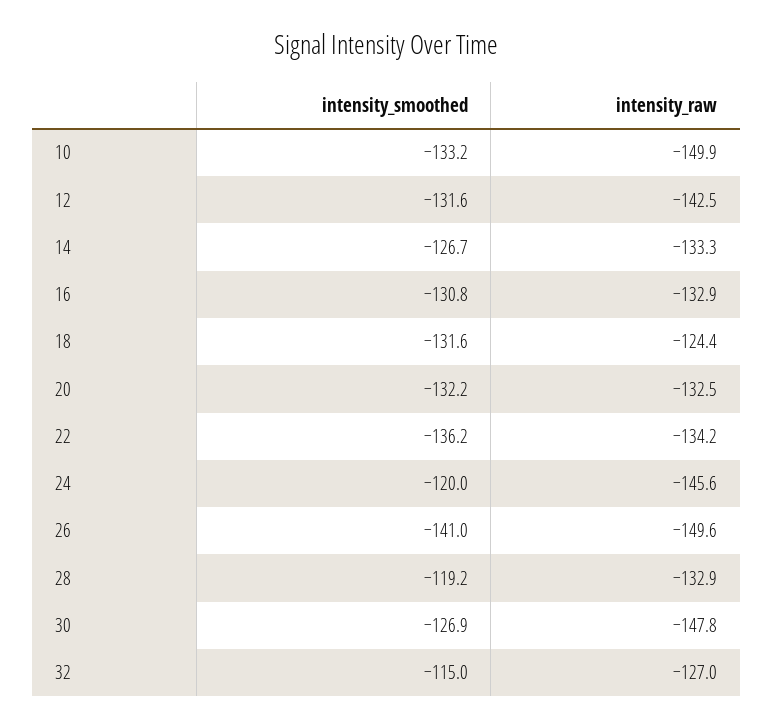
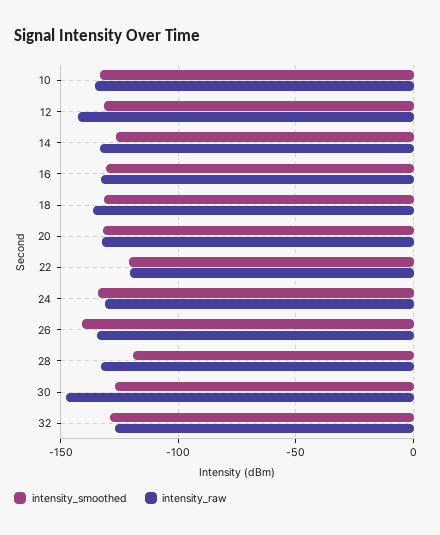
  {
    "intensity_smoothed": {
      "10": -133.2,
      "12": -131.6,
      "14": -126.7,
      "16": -130.8,
      "18": -131.6,
      "20": -132.2,
-     "22": -136.2,
+     "22": -120,
-     "24": -120,
+     "24": -135,
      "26": -141,
      "28": -119.2,
      "30": -126.9,
-     "32": -115
+     "32": -130
    },
    "intensity_raw": {
-     "10": -149.9,
+     "10": -135,
      "12": -142.5,
      "14": -133.3,
      "16": -132.9,
-     "18": -124.4,
+     "18": -135,
      "20": -132.5,
-     "22": -134.2,
+     "22": -120,
-     "24": -145.6,
+     "24": -130,
-     "26": -149.6,
+     "26": -135,
      "28": -132.9,
      "30": -147.8,
      "32": -127
    }
  }

